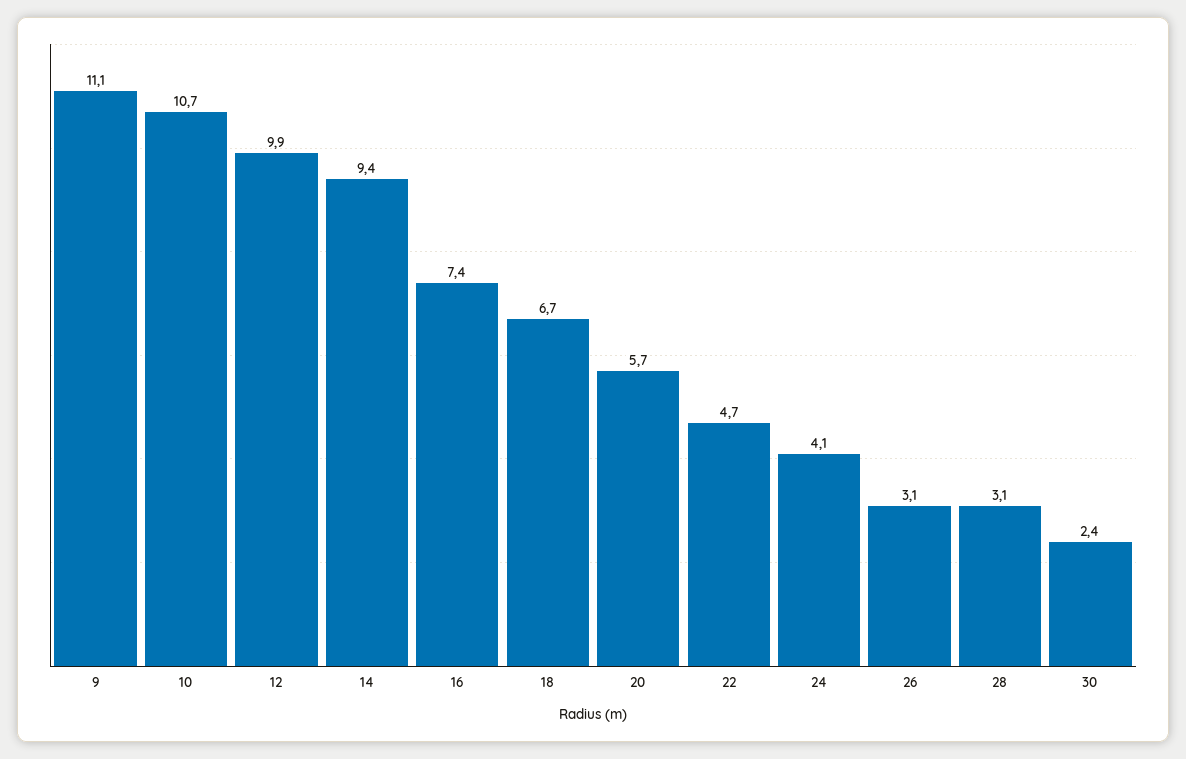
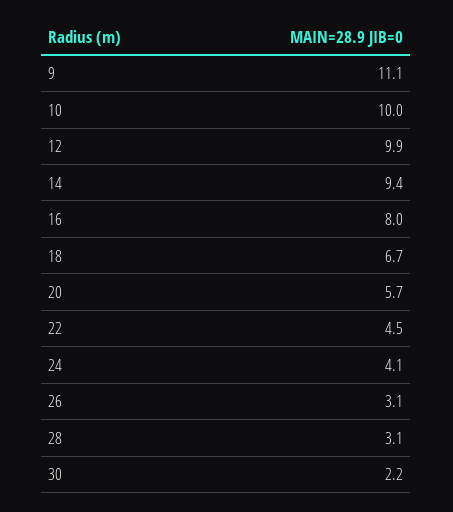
  {
    "9": 11.1,
-   "10": 10.7,
+   "10": 10,
    "12": 9.9,
    "14": 9.4,
-   "16": 7.4,
+   "16": 8,
    "18": 6.7,
    "20": 5.7,
-   "22": 4.7,
+   "22": 4.5,
    "24": 4.1,
    "26": 3.1,
    "28": 3.1,
-   "30": 2.4
+   "30": 2.2
  }

